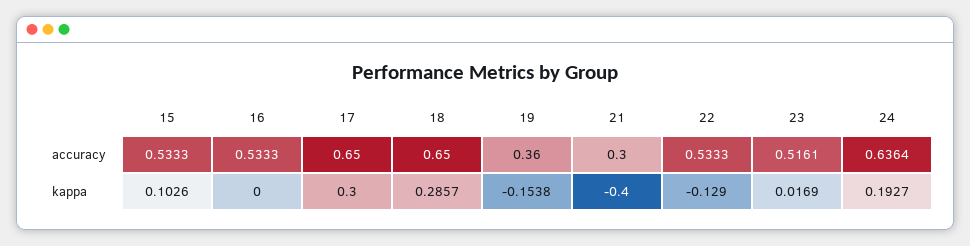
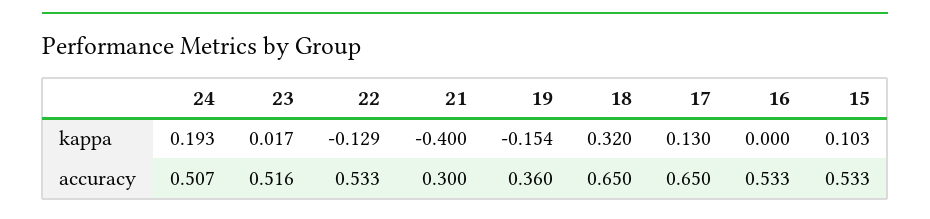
  {
    "15": {
      "accuracy": 0.5333,
      "kappa": 0.1026
    },
    "16": {
      "accuracy": 0.5333,
      "kappa": 0
    },
    "17": {
      "accuracy": 0.65,
-     "kappa": 0.3
+     "kappa": 0.13
    },
    "18": {
      "accuracy": 0.65,
-     "kappa": 0.2857
+     "kappa": 0.32
    },
    "19": {
      "accuracy": 0.36,
      "kappa": -0.1538
    },
    "21": {
      "accuracy": 0.3,
      "kappa": -0.4
    },
    "22": {
      "accuracy": 0.5333,
      "kappa": -0.129
    },
    "23": {
      "accuracy": 0.5161,
      "kappa": 0.0169
    },
    "24": {
-     "accuracy": 0.6364,
+     "accuracy": 0.507,
      "kappa": 0.1927
    }
  }

